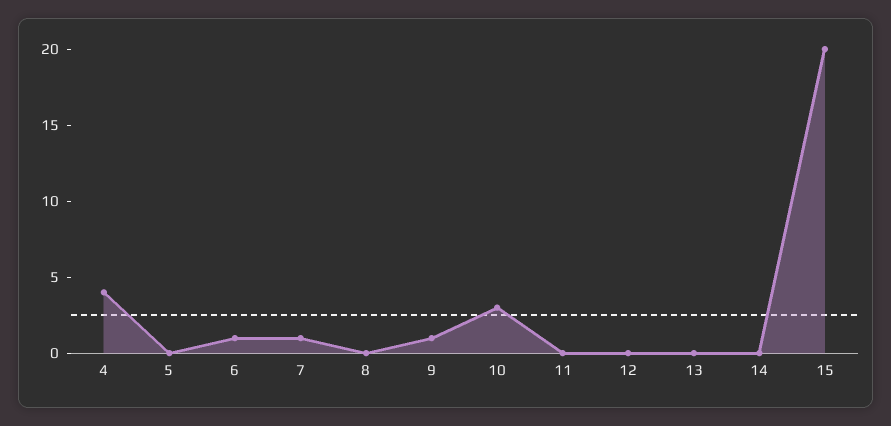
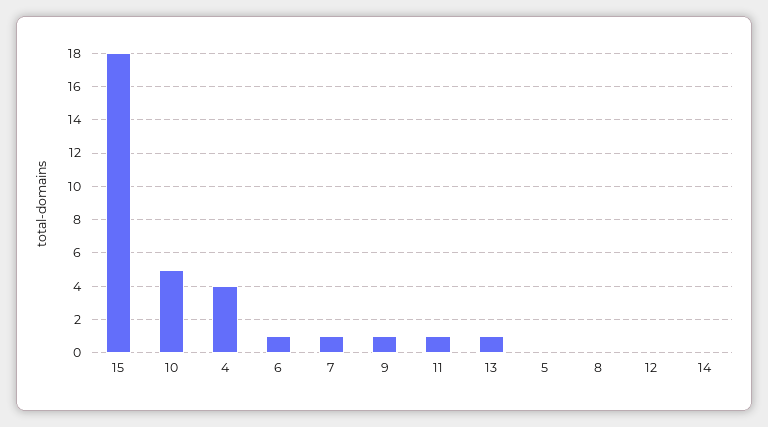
  {
    "4": 4,
    "5": 0,
    "6": 1,
    "7": 1,
    "8": 0,
    "9": 1,
-   "10": 3,
+   "10": 5,
-   "11": 0,
+   "11": 1,
    "12": 0,
-   "13": 0,
+   "13": 1,
    "14": 0,
-   "15": 20
+   "15": 18
  }

